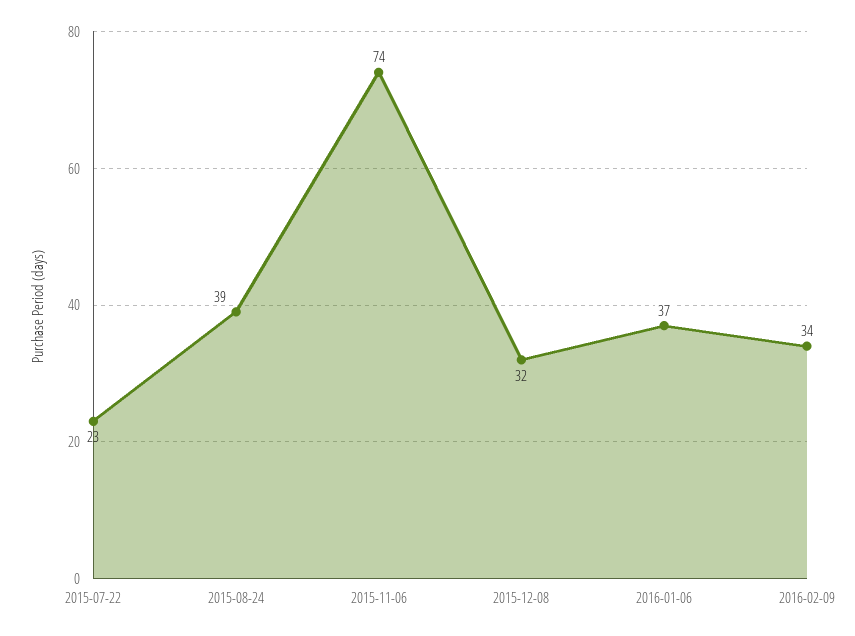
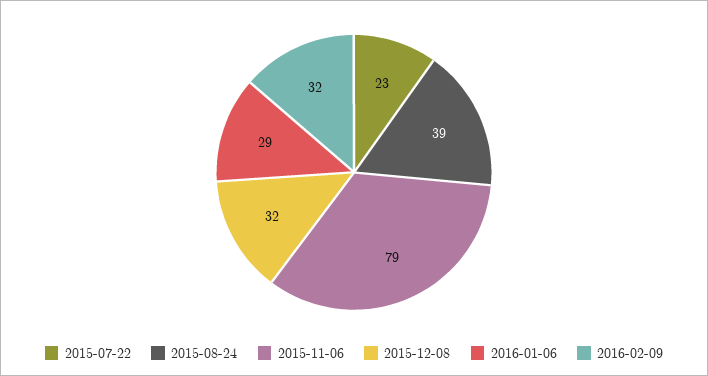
  {
    "2015-07-22": 23,
    "2015-08-24": 39,
-   "2015-11-06": 74,
+   "2015-11-06": 79,
    "2015-12-08": 32,
-   "2016-01-06": 37,
+   "2016-01-06": 29,
-   "2016-02-09": 34
+   "2016-02-09": 32
  }

